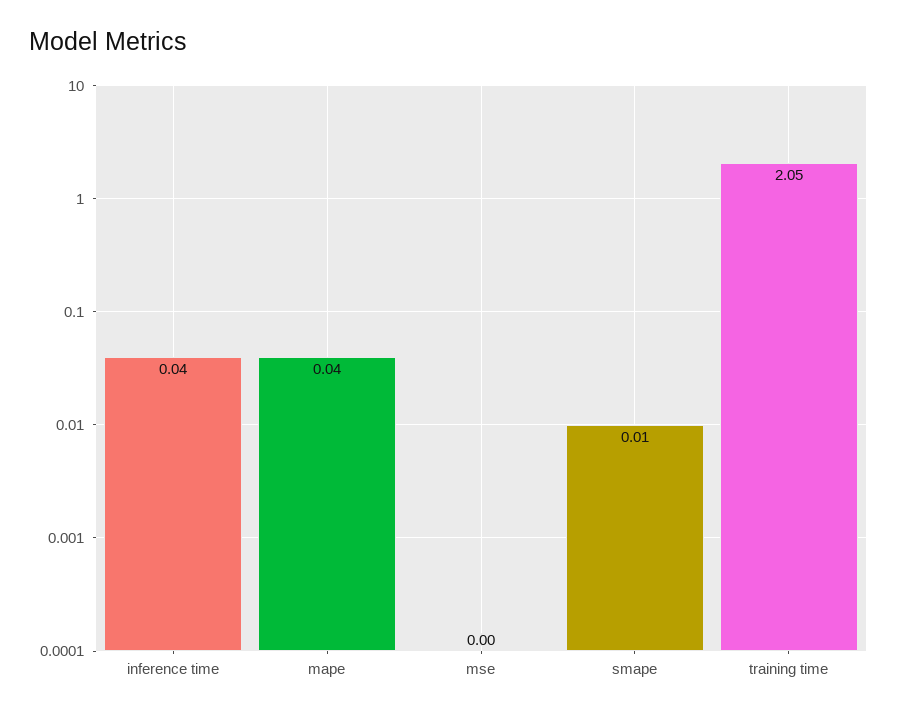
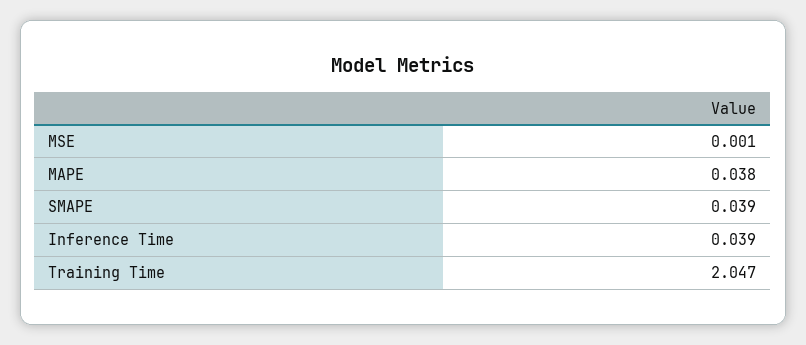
  {
    "inference time": 0.039,
    "mape": 0.038,
    "mse": 0.001,
-   "smape": 0.01,
+   "smape": 0.039,
    "training time": 2.047
  }

